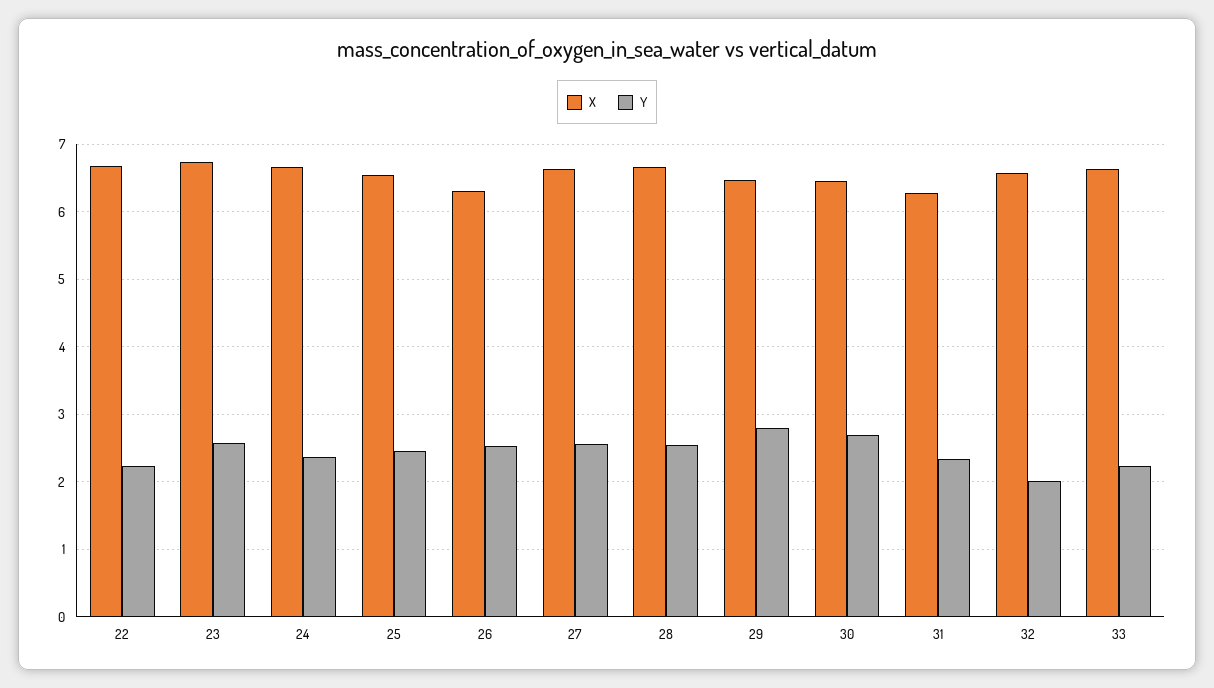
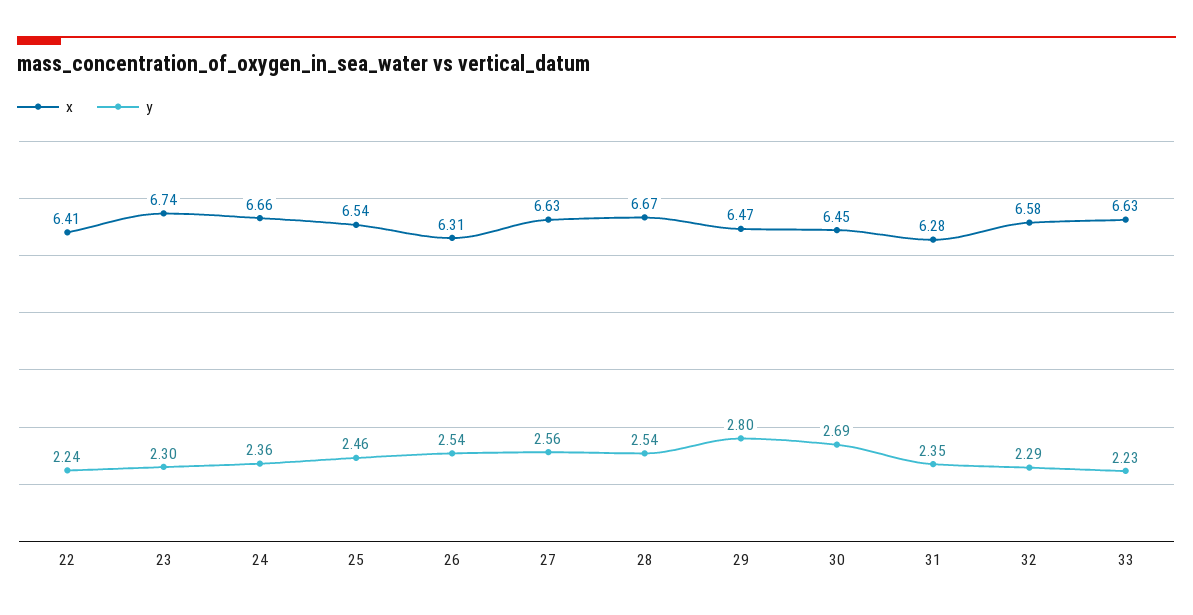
  {
    "X": {
-     "22": 6.7,
+     "22": 6.41,
      "23": 6.74,
      "24": 6.66,
      "25": 6.54,
      "26": 6.31,
      "27": 6.63,
      "28": 6.67,
      "29": 6.47,
      "30": 6.45,
      "31": 6.28,
      "32": 6.58,
      "33": 6.63
    },
    "Y": {
      "22": 2.24,
-     "23": 2.6,
+     "23": 2.3,
      "24": 2.36,
      "25": 2.46,
      "26": 2.54,
      "27": 2.56,
      "28": 2.54,
      "29": 2.8,
      "30": 2.69,
      "31": 2.35,
-     "32": 2,
+     "32": 2.29,
      "33": 2.23
    }
  }

